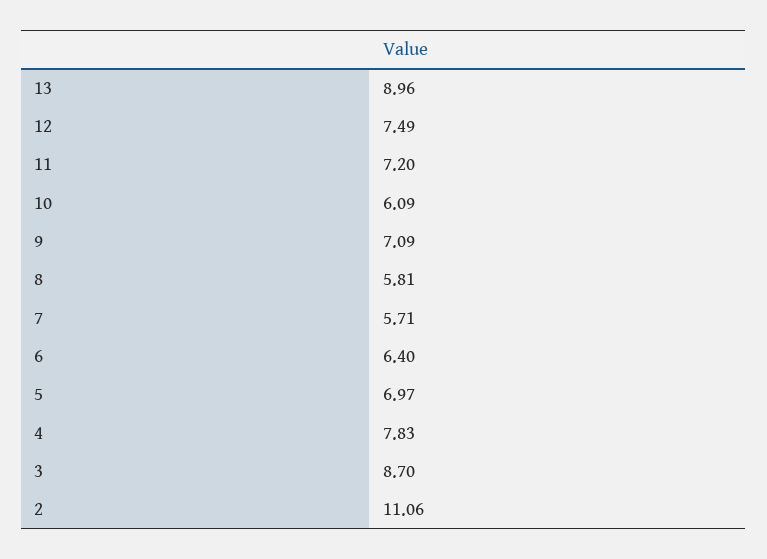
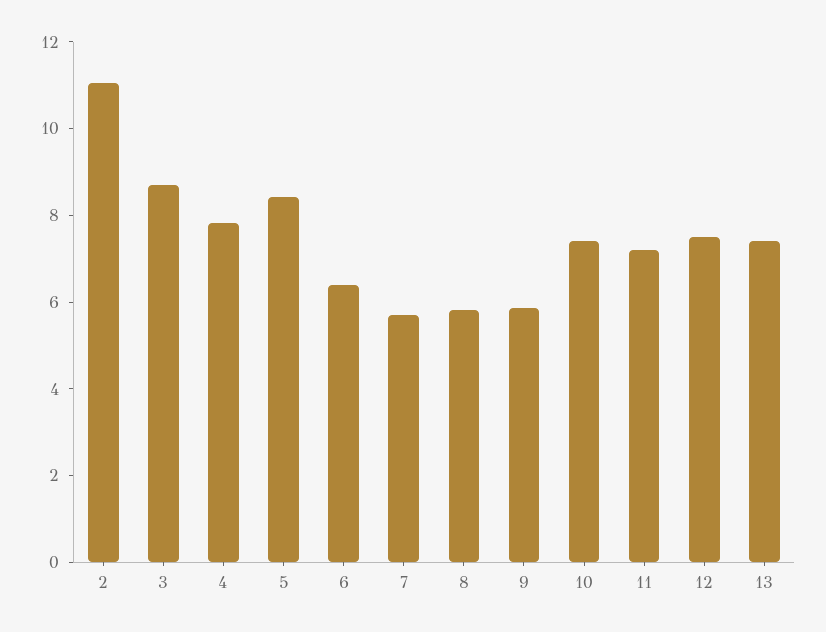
  {
-   "13": 8.96,
+   "13": 7.5,
    "12": 7.49,
    "11": 7.2,
-   "10": 6.09,
+   "10": 7.5,
-   "9": 7.09,
+   "9": 6,
    "8": 5.81,
    "7": 5.71,
    "6": 6.4,
-   "5": 6.97,
+   "5": 8.5,
    "4": 7.83,
    "3": 8.7,
    "2": 11.06
  }

